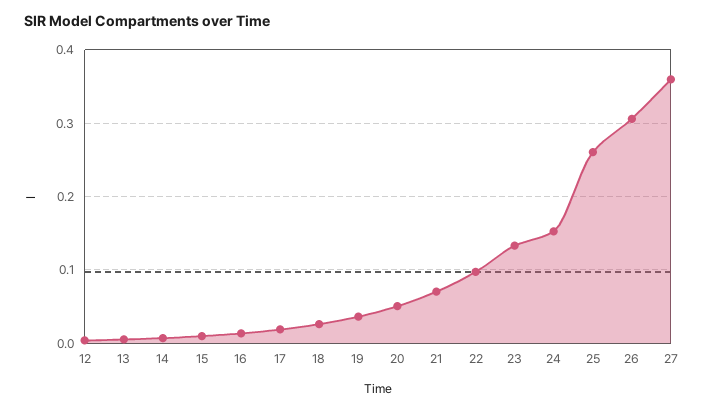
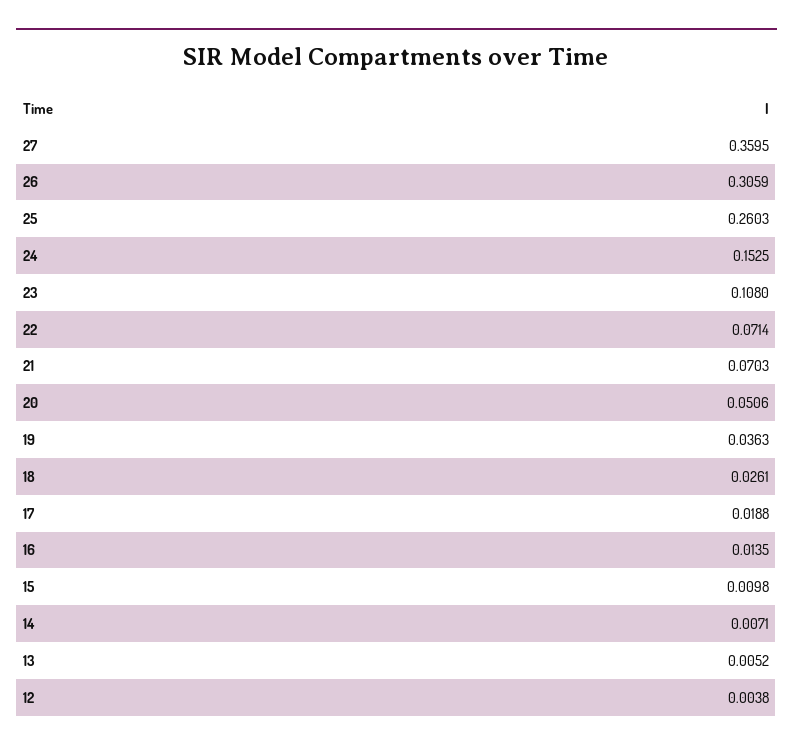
  {
    "12": 0.0038,
    "13": 0.0052,
    "14": 0.0071,
    "15": 0.0098,
    "16": 0.0135,
    "17": 0.0188,
    "18": 0.0261,
    "19": 0.0363,
    "20": 0.0506,
    "21": 0.0703,
-   "22": 0.1,
+   "22": 0.0714,
-   "23": 0.13,
+   "23": 0.108,
    "24": 0.1525,
    "25": 0.2603,
    "26": 0.3059,
    "27": 0.3595
  }

